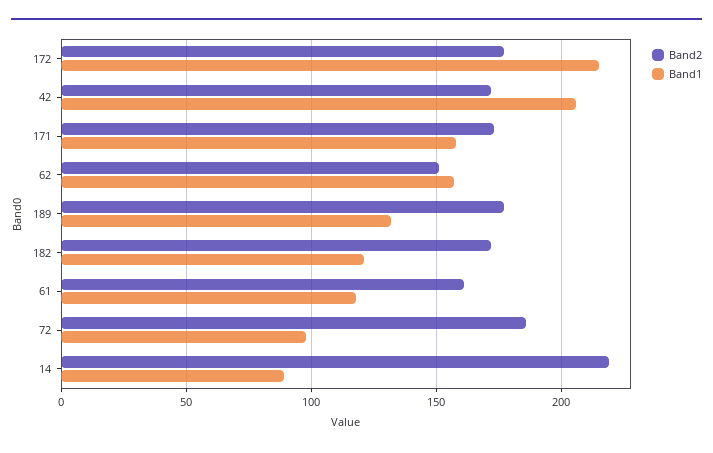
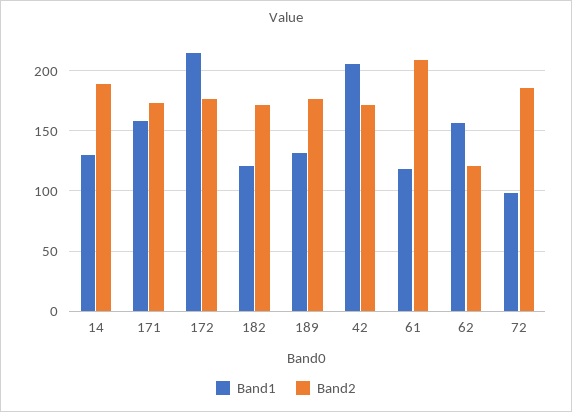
  {
    "Band2": {
      "172": 175,
      "42": 170,
      "171": 175,
-     "62": 150,
+     "62": 120,
      "189": 175,
      "182": 170,
-     "61": 160,
+     "61": 210,
      "72": 185,
-     "14": 220
+     "14": 190
    },
    "Band1": {
      "172": 215,
      "42": 205,
      "171": 160,
      "62": 155,
      "189": 130,
      "182": 120,
      "61": 120,
      "72": 100,
-     "14": 90
+     "14": 130
    }
  }

